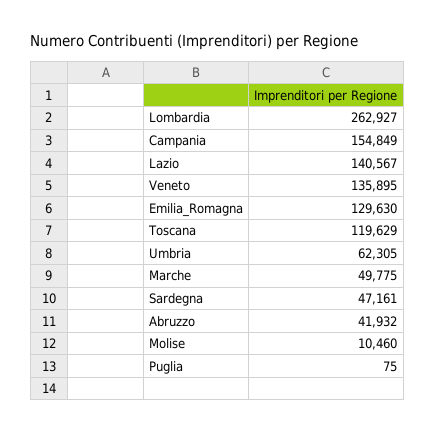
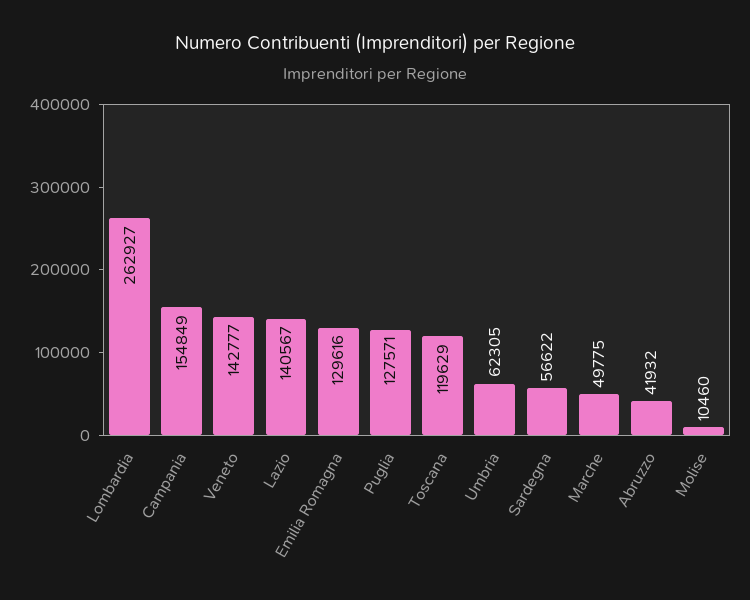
  {
    "Lombardia": 262927,
    "Campania": 154849,
    "Lazio": 140567,
-   "Veneto": 135895,
+   "Veneto": 142777,
-   "Emilia_Romagna": 129630,
+   "Emilia_Romagna": 129616,
    "Toscana": 119629,
    "Umbria": 62305,
    "Marche": 49775,
-   "Sardegna": 47161,
+   "Sardegna": 56622,
    "Abruzzo": 41932,
    "Molise": 10460,
-   "Puglia": 75
+   "Puglia": 127571
  }

